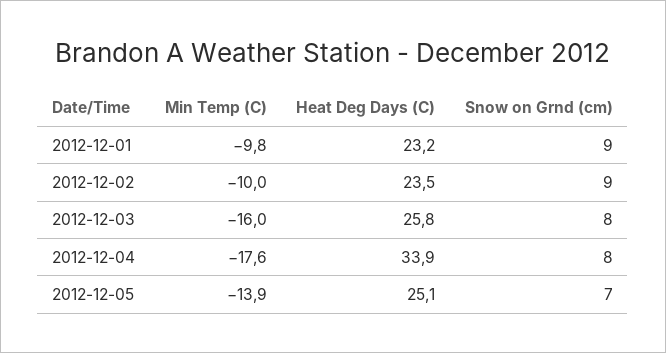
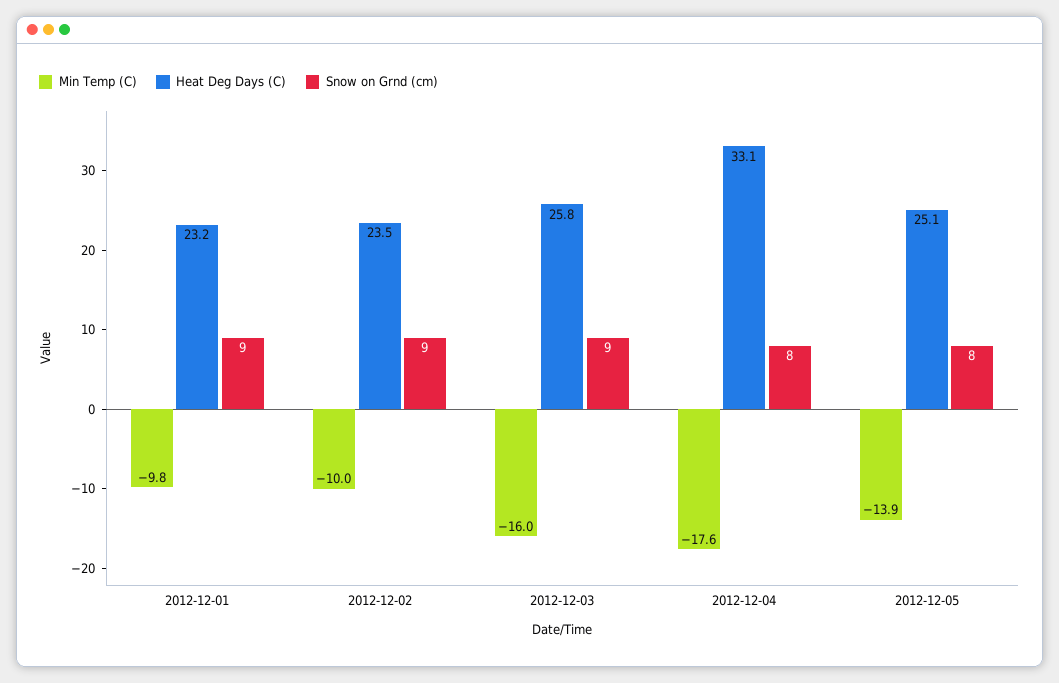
  {
    "Min Temp (C)": {
      "2012-12-01": -9.8,
      "2012-12-02": -10,
      "2012-12-03": -16,
      "2012-12-04": -17.6,
      "2012-12-05": -13.9
    },
    "Heat Deg Days (C)": {
      "2012-12-01": 23.2,
      "2012-12-02": 23.5,
      "2012-12-03": 25.8,
-     "2012-12-04": 33.9,
+     "2012-12-04": 33.1,
      "2012-12-05": 25.1
    },
    "Snow on Grnd (cm)": {
      "2012-12-01": 9,
      "2012-12-02": 9,
-     "2012-12-03": 8,
+     "2012-12-03": 9,
      "2012-12-04": 8,
-     "2012-12-05": 7
+     "2012-12-05": 8
    }
  }

